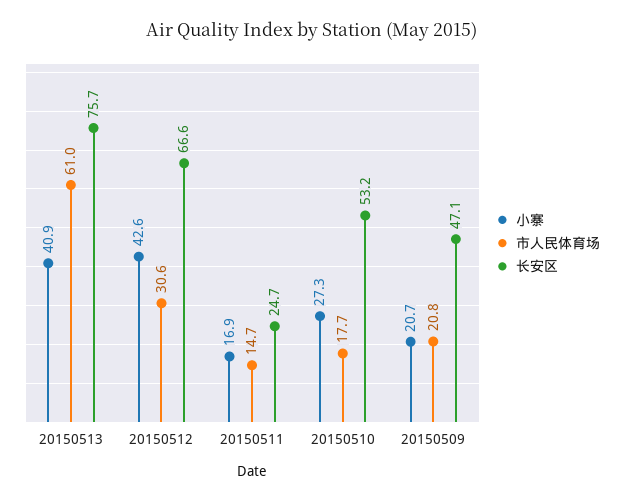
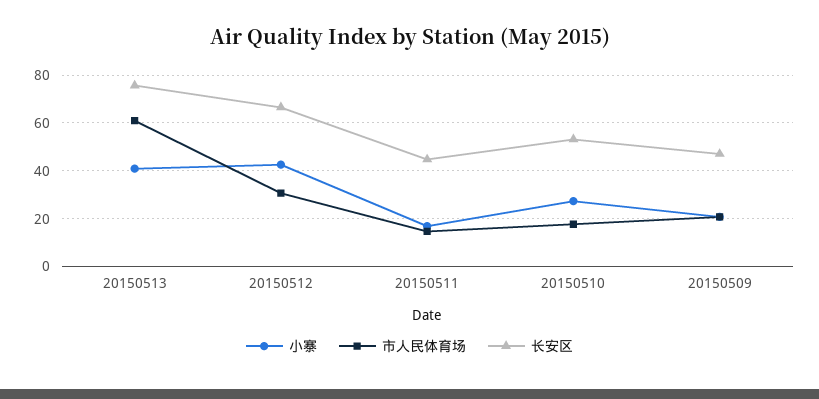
  {
    "小寨": {
      "20150513": 40.9,
      "20150512": 42.6,
      "20150511": 16.9,
      "20150510": 27.3,
      "20150509": 20.7
    },
    "市人民体育场": {
      "20150513": 61,
      "20150512": 30.6,
      "20150511": 14.7,
      "20150510": 17.7,
      "20150509": 20.8
    },
    "长安区": {
      "20150513": 75.7,
      "20150512": 66.6,
-     "20150511": 24.7,
+     "20150511": 45,
      "20150510": 53.2,
      "20150509": 47.1
    }
  }

